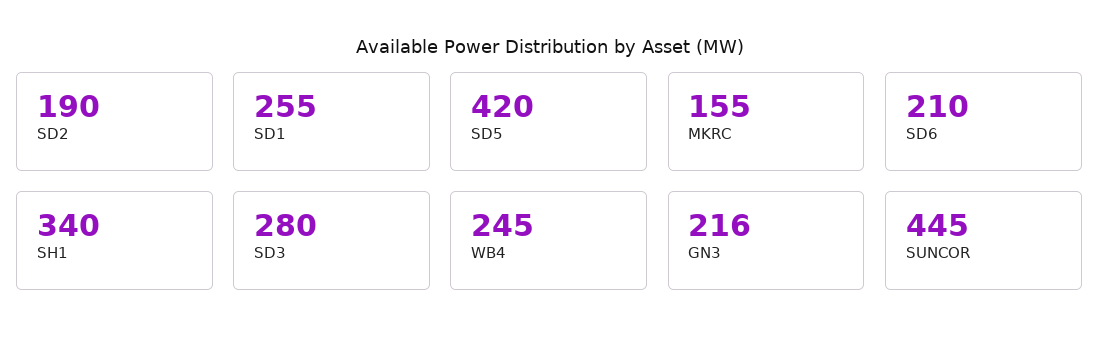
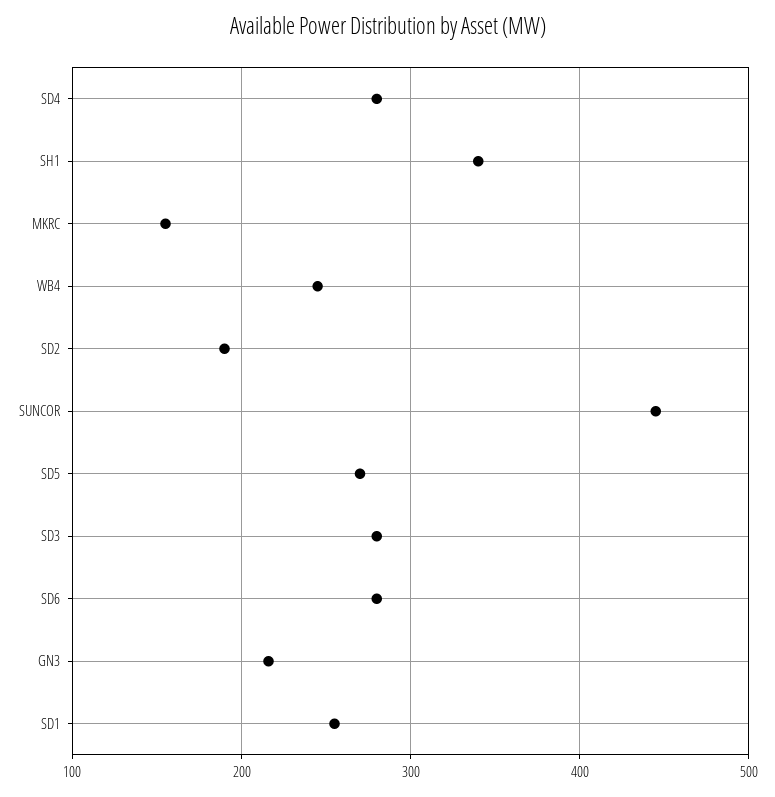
  {
    "SD2": 190,
    "SD1": 255,
-   "SD5": 420,
+   "SD5": 270,
    "MKRC": 155,
-   "SD6": 210,
+   "SD6": 280,
    "SH1": 340,
    "SD3": 280,
    "WB4": 245,
    "GN3": 216,
-   "SUNCOR": 445
+   "SUNCOR": 445,
+   "SD4": 280
  }

